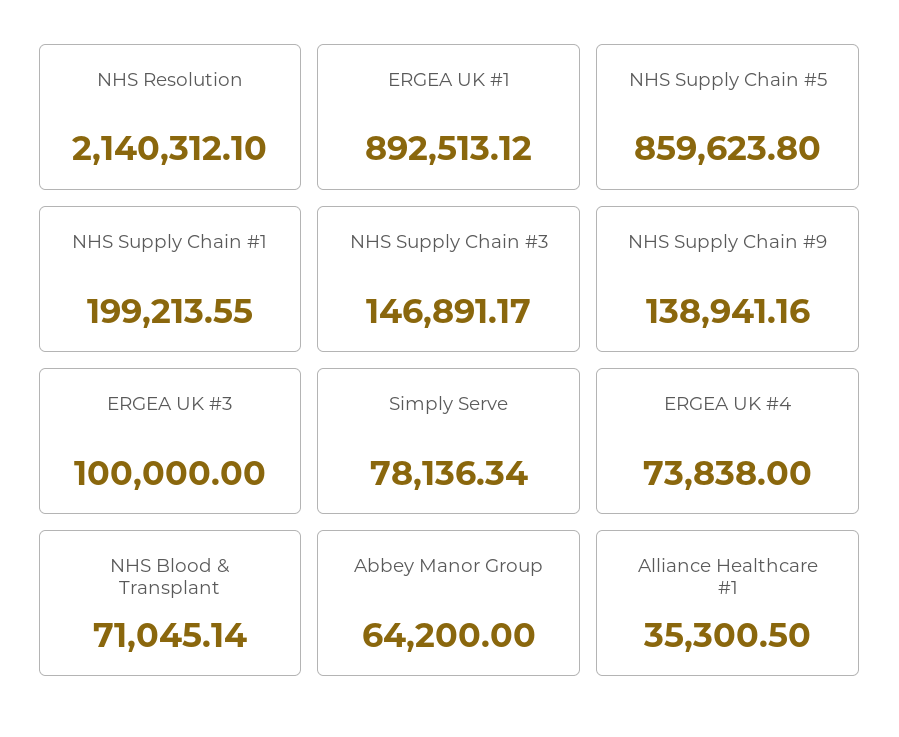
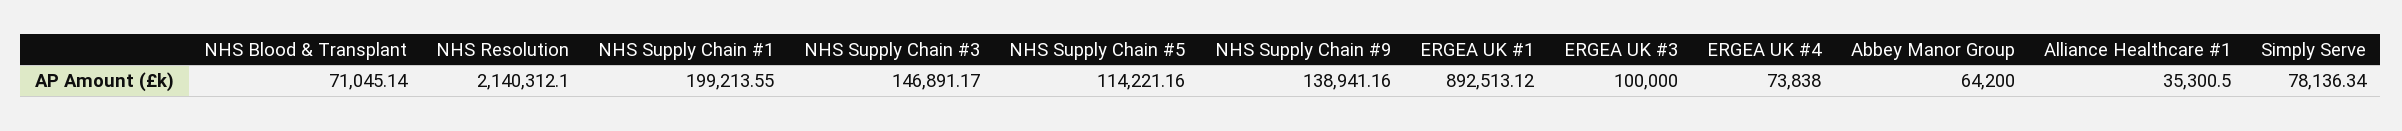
  {
    "NHS Resolution": 2140312.1,
    "ERGEA UK #1": 892513.12,
-   "NHS Supply Chain #5": 859623.8,
+   "NHS Supply Chain #5": 114221.16,
    "NHS Supply Chain #1": 199213.55,
    "NHS Supply Chain #3": 146891.17,
    "NHS Supply Chain #9": 138941.16,
    "ERGEA UK #3": 100000,
    "Simply Serve": 78136.34,
    "ERGEA UK #4": 73838,
    "NHS Blood & Transplant": 71045.14,
    "Abbey Manor Group": 64200,
    "Alliance Healthcare #1": 35300.5
  }

